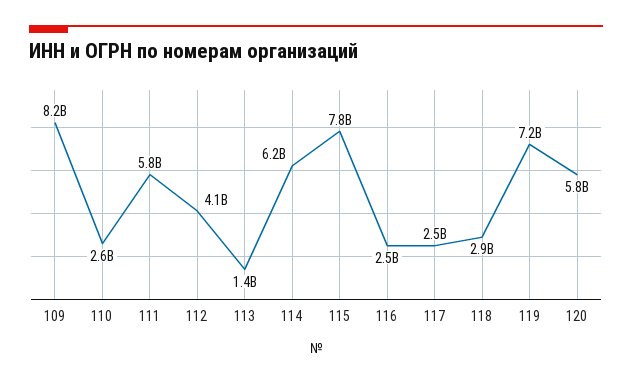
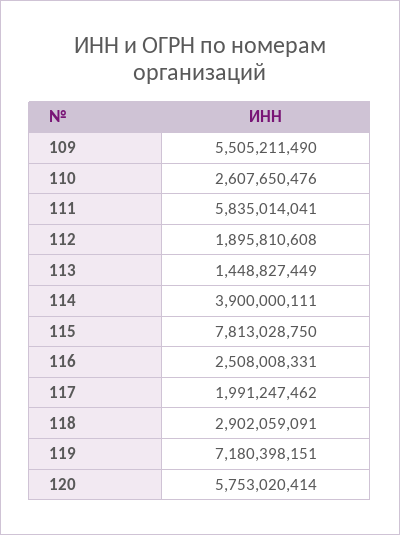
  {
-   "109": 8200000000,
+   "109": 5505211490,
    "110": 2607650476,
    "111": 5835014041,
-   "112": 4100000000,
+   "112": 1895810608,
    "113": 1448827449,
-   "114": 6200000000,
+   "114": 3900000111,
    "115": 7813028750,
    "116": 2508008331,
-   "117": 2500000000,
+   "117": 1991247462,
    "118": 2902059091,
    "119": 7180398151,
    "120": 5753020414
  }

